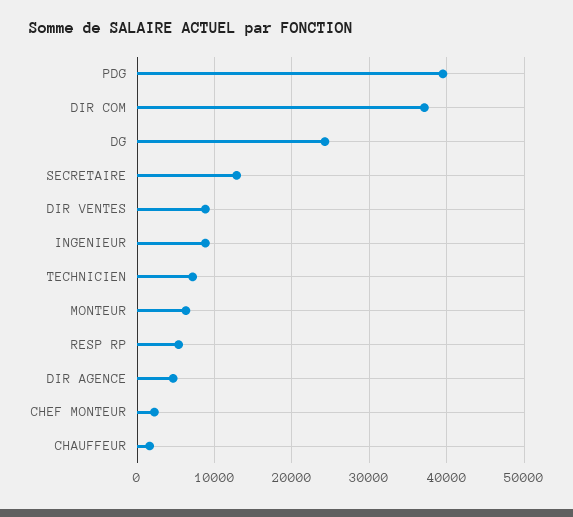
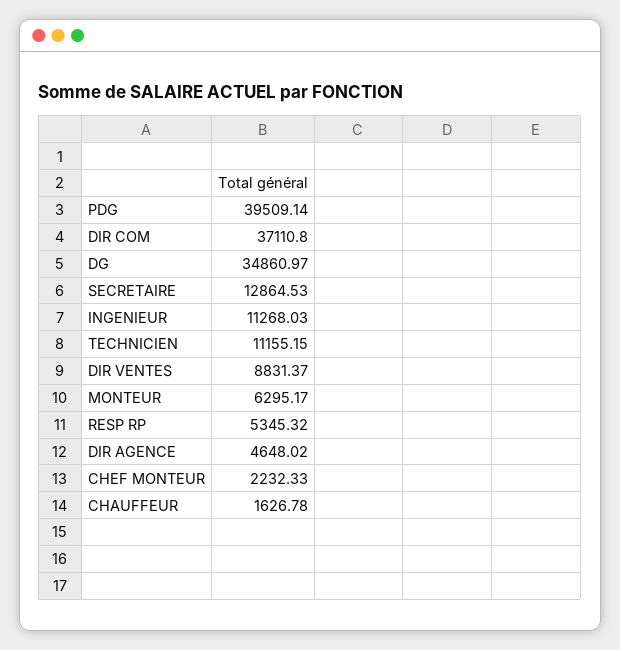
  {
    "PDG": 39509.14,
    "DIR COM": 37110.8,
-   "DG": 24000,
+   "DG": 34860.97,
    "SECRETAIRE": 12864.53,
    "DIR VENTES": 8831.37,
-   "INGENIEUR": 9000,
+   "INGENIEUR": 11268.03,
-   "TECHNICIEN": 7000,
+   "TECHNICIEN": 11155.15,
    "MONTEUR": 6295.17,
    "RESP RP": 5345.32,
    "DIR AGENCE": 4648.02,
    "CHEF MONTEUR": 2232.33,
    "CHAUFFEUR": 1626.78
  }

